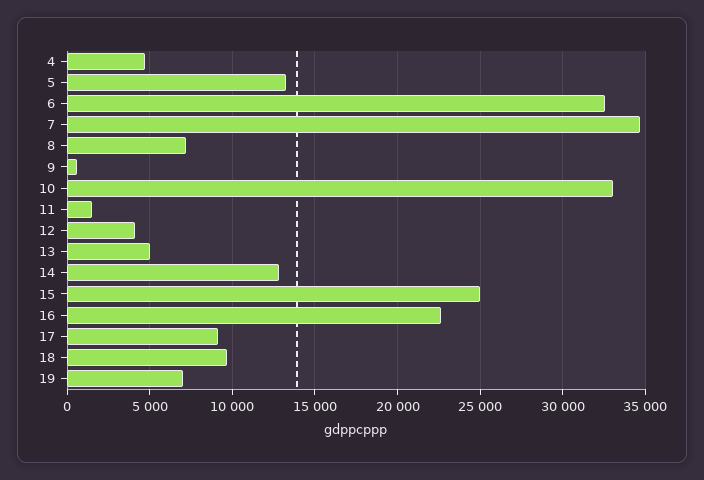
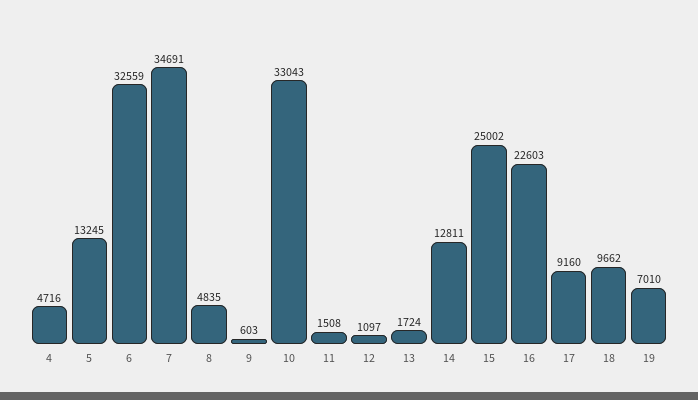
  {
    "4": 4716,
    "5": 13245,
    "6": 32559,
    "7": 34691,
-   "8": 7000,
+   "8": 4835,
    "9": 603,
    "10": 33043,
    "11": 1508,
-   "12": 4000,
+   "12": 1097,
-   "13": 5000,
+   "13": 1724,
    "14": 12811,
    "15": 25002,
    "16": 22603,
    "17": 9160,
    "18": 9662,
    "19": 7010
  }

